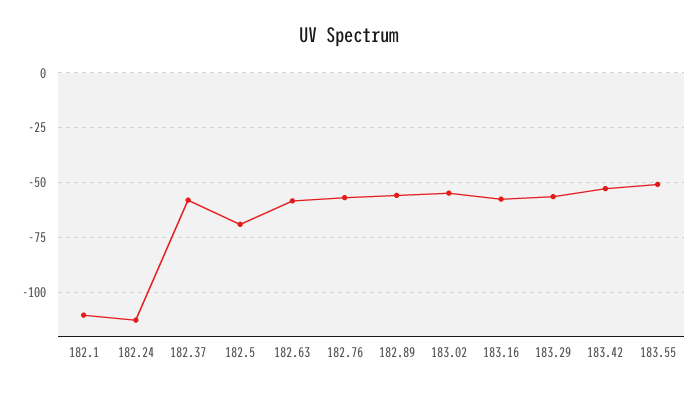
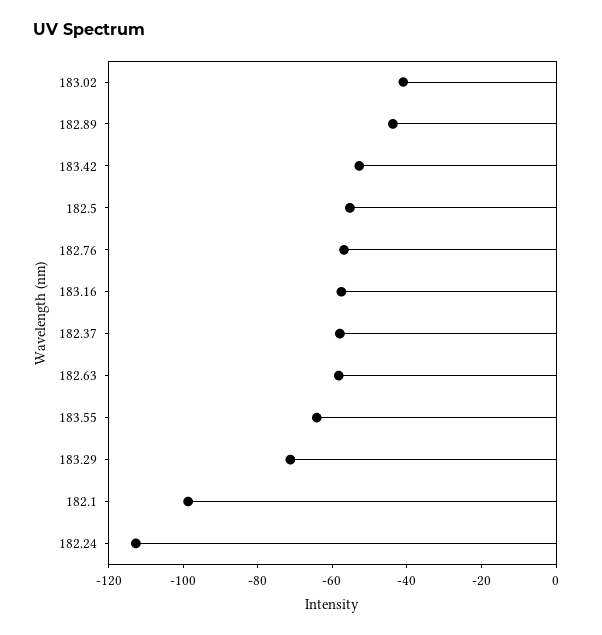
  {
-   "182.1": -110,
+   "182.1": -100,
    "182.24": -115,
    "182.37": -60,
-   "182.5": -70,
+   "182.5": -55,
    "182.63": -60,
    "182.76": -55,
-   "182.89": -55,
+   "182.89": -45,
-   "183.02": -55,
+   "183.02": -40,
    "183.16": -60,
-   "183.29": -55,
+   "183.29": -70,
    "183.42": -55,
-   "183.55": -50
+   "183.55": -65
  }

